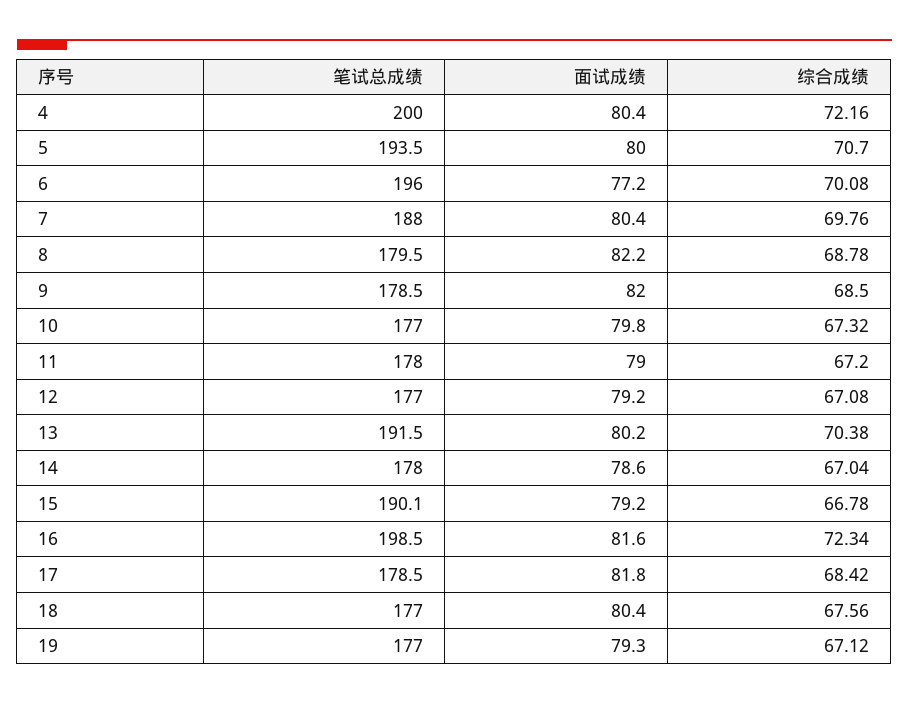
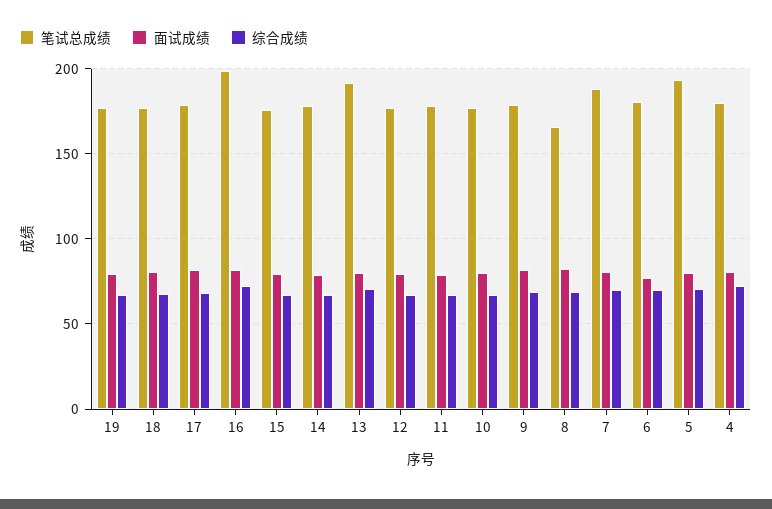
  {
    "笔试总成绩": {
-     "4": 200,
+     "4": 180,
      "5": 193.5,
-     "6": 196,
+     "6": 180,
      "7": 188,
-     "8": 179.5,
+     "8": 165,
      "9": 178.5,
      "10": 177,
      "11": 178,
      "12": 177,
      "13": 191.5,
      "14": 178,
-     "15": 190.1,
+     "15": 175,
      "16": 198.5,
      "17": 178.5,
      "18": 177,
      "19": 177
    },
    "面试成绩": {
      "4": 80.4,
      "5": 80,
      "6": 77.2,
      "7": 80.4,
      "8": 82.2,
      "9": 82,
      "10": 79.8,
      "11": 79,
      "12": 79.2,
      "13": 80.2,
      "14": 78.6,
      "15": 79.2,
      "16": 81.6,
      "17": 81.8,
      "18": 80.4,
      "19": 79.3
    },
    "综合成绩": {
      "4": 72.16,
      "5": 70.7,
      "6": 70.08,
      "7": 69.76,
      "8": 68.78,
      "9": 68.5,
      "10": 67.32,
      "11": 67.2,
      "12": 67.08,
      "13": 70.38,
      "14": 67.04,
      "15": 66.78,
      "16": 72.34,
      "17": 68.42,
      "18": 67.56,
      "19": 67.12
    }
  }

